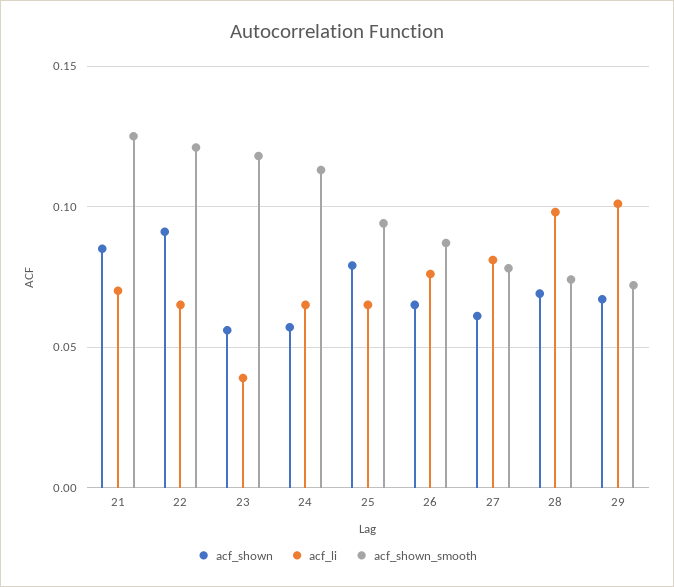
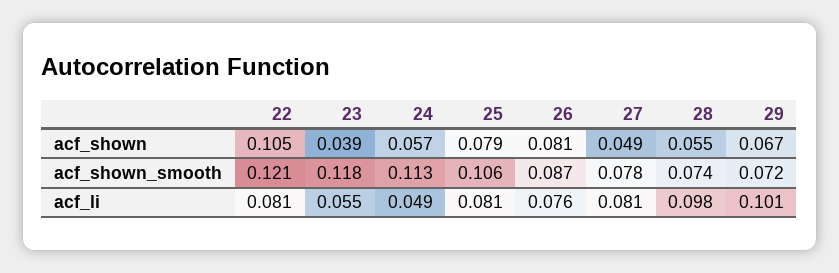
  {
    "acf_shown": {
-     "21": 0.085,
-     "22": 0.09,
+     "22": 0.105,
-     "23": 0.055,
+     "23": 0.039,
      "24": 0.057,
      "25": 0.079,
-     "26": 0.065,
+     "26": 0.081,
-     "27": 0.06,
+     "27": 0.049,
-     "28": 0.07,
+     "28": 0.055,
      "29": 0.067
    },
    "acf_li": {
-     "21": 0.07,
-     "22": 0.065,
+     "22": 0.081,
-     "23": 0.04,
+     "23": 0.055,
-     "24": 0.065,
+     "24": 0.049,
-     "25": 0.065,
+     "25": 0.081,
      "26": 0.076,
      "27": 0.081,
      "28": 0.098,
      "29": 0.101
    },
    "acf_shown_smooth": {
-     "21": 0.125,
      "22": 0.121,
      "23": 0.118,
      "24": 0.113,
-     "25": 0.095,
+     "25": 0.106,
      "26": 0.087,
      "27": 0.078,
      "28": 0.074,
      "29": 0.072
    }
  }

